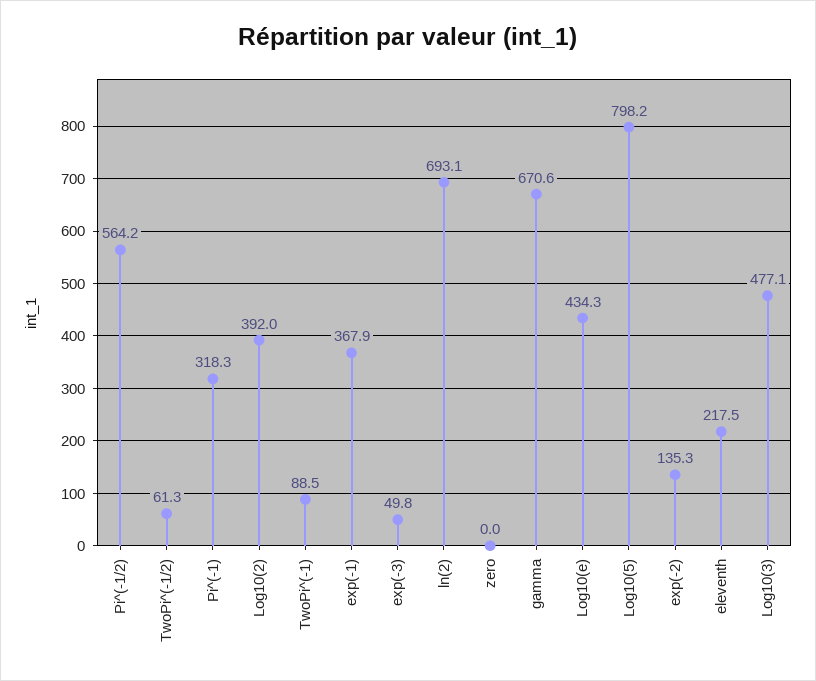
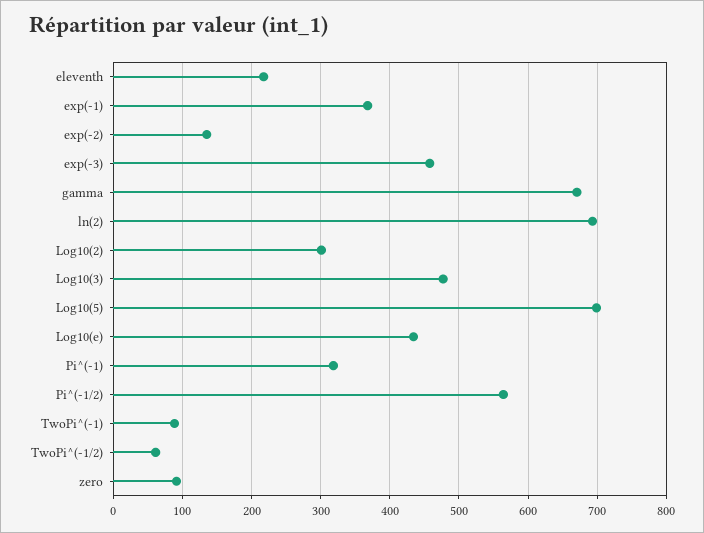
  {
    "Pi^(-1/2)": 564.2,
    "TwoPi^(-1/2)": 61.3,
    "Pi^(-1)": 318.3,
-   "Log10(2)": 392,
+   "Log10(2)": 300,
    "TwoPi^(-1)": 88.5,
    "exp(-1)": 367.9,
-   "exp(-3)": 49.8,
+   "exp(-3)": 460,
    "ln(2)": 693.1,
-   "zero": 0,
+   "zero": 90,
    "gamma": 670.6,
    "Log10(e)": 434.3,
-   "Log10(5)": 798.2,
+   "Log10(5)": 700,
    "exp(-2)": 135.3,
    "eleventh": 217.5,
    "Log10(3)": 477.1
  }

